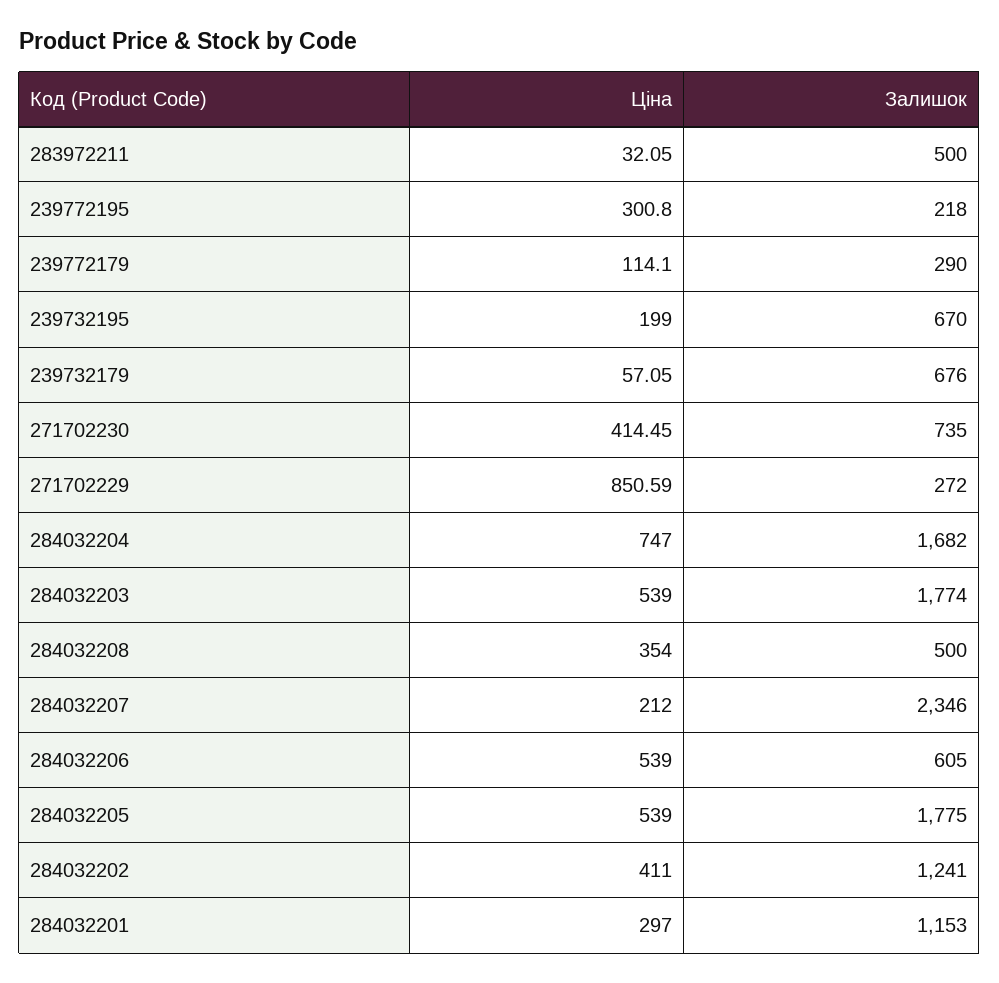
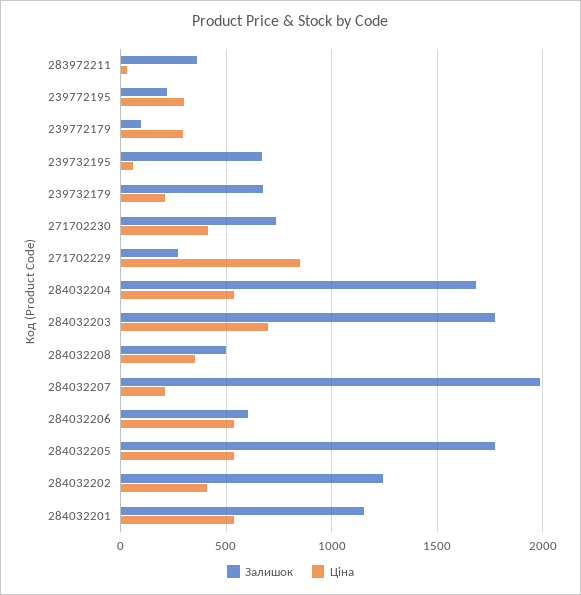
  {
    "Ціна": {
      "283972211": 32.05,
      "239772195": 300.8,
-     "239772179": 114.1,
+     "239772179": 300,
-     "239732195": 199,
+     "239732195": 50,
-     "239732179": 57.05,
+     "239732179": 200,
      "271702230": 414.45,
      "271702229": 850.59,
-     "284032204": 747,
+     "284032204": 550,
-     "284032203": 539,
+     "284032203": 700,
      "284032208": 354,
      "284032207": 212,
      "284032206": 539,
      "284032205": 539,
      "284032202": 411,
-     "284032201": 297
+     "284032201": 550
    },
    "Залишок": {
-     "283972211": 500,
+     "283972211": 350,
      "239772195": 218,
-     "239772179": 290,
+     "239772179": 100,
      "239732195": 670,
      "239732179": 676,
      "271702230": 735,
      "271702229": 272,
      "284032204": 1682,
      "284032203": 1774,
      "284032208": 500,
-     "284032207": 2346,
+     "284032207": 2000,
      "284032206": 605,
      "284032205": 1775,
      "284032202": 1241,
      "284032201": 1153
    }
  }

